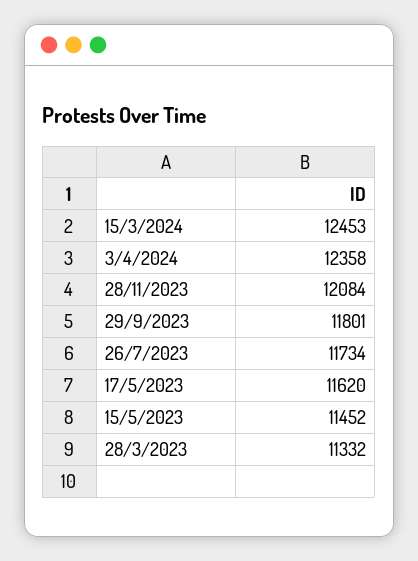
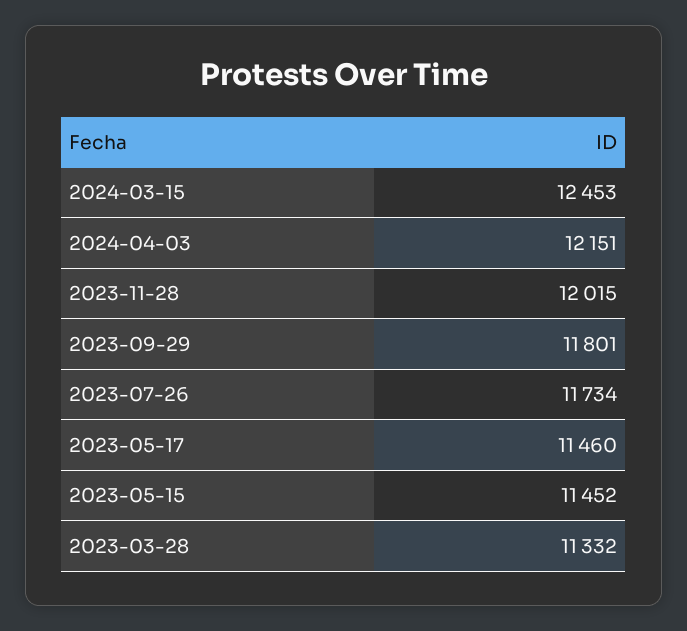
  {
    "15/3/2024": 12453,
-   "3/4/2024": 12358,
+   "3/4/2024": 12151,
-   "28/11/2023": 12084,
+   "28/11/2023": 12015,
    "29/9/2023": 11801,
    "26/7/2023": 11734,
-   "17/5/2023": 11620,
+   "17/5/2023": 11460,
    "15/5/2023": 11452,
    "28/3/2023": 11332
  }

